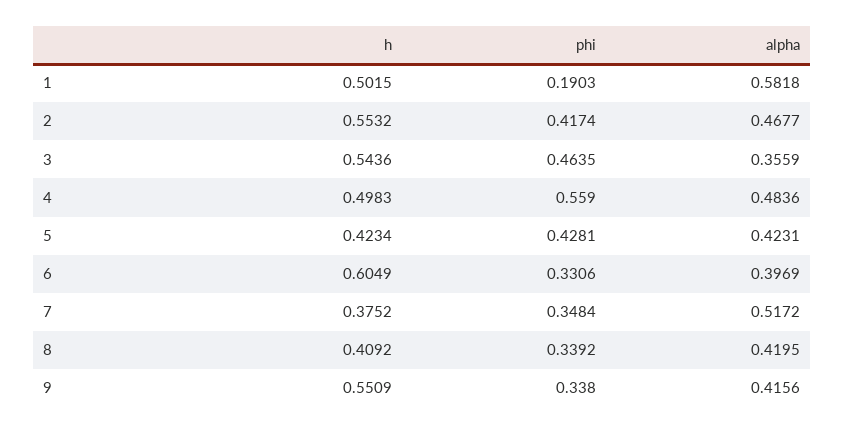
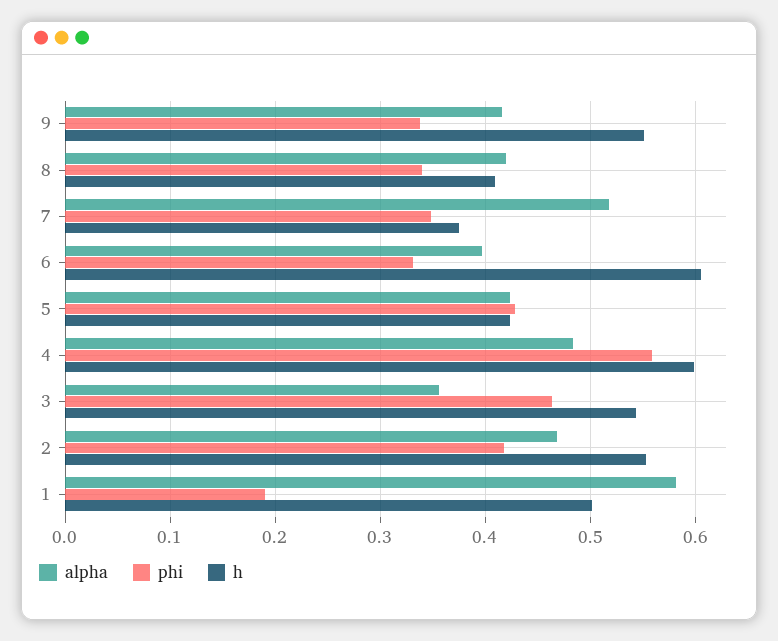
  {
    "h": {
      "1": 0.5015,
      "2": 0.5532,
      "3": 0.5436,
-     "4": 0.4983,
+     "4": 0.6,
      "5": 0.4234,
      "6": 0.6049,
      "7": 0.3752,
      "8": 0.4092,
      "9": 0.5509
    },
    "phi": {
      "1": 0.1903,
      "2": 0.4174,
      "3": 0.4635,
      "4": 0.559,
      "5": 0.4281,
      "6": 0.3306,
      "7": 0.3484,
      "8": 0.3392,
      "9": 0.338
    },
    "alpha": {
      "1": 0.5818,
      "2": 0.4677,
      "3": 0.3559,
      "4": 0.4836,
      "5": 0.4231,
      "6": 0.3969,
      "7": 0.5172,
      "8": 0.4195,
      "9": 0.4156
    }
  }

